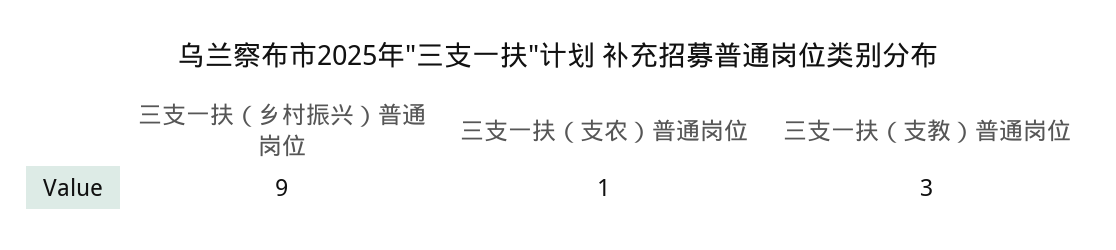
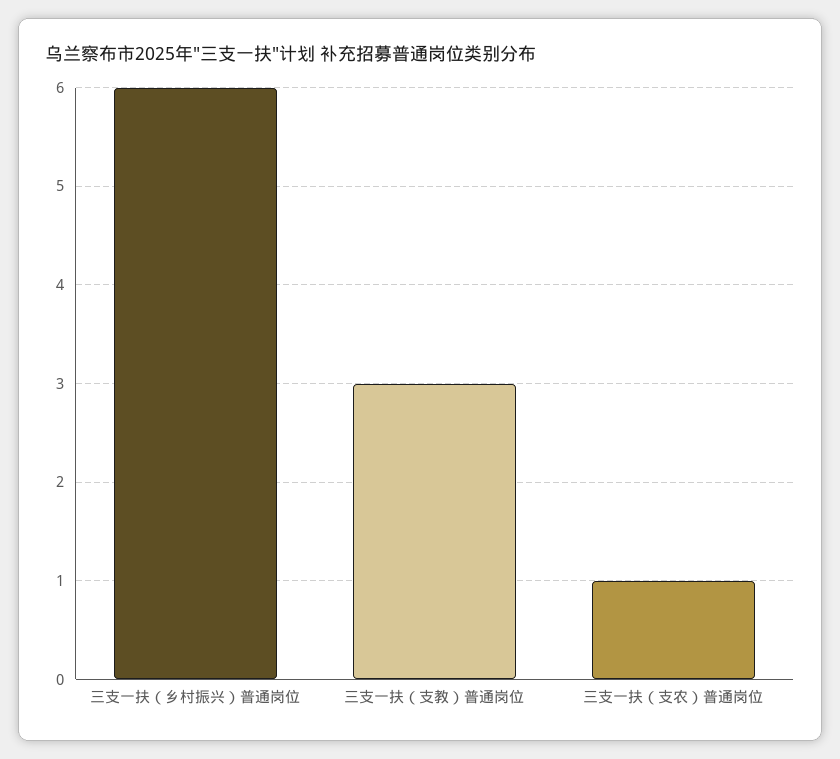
  {
-   "三支一扶（乡村振兴）普通岗位": 9,
+   "三支一扶（乡村振兴）普通岗位": 6,
    "三支一扶（支农）普通岗位": 1,
    "三支一扶（支教）普通岗位": 3
  }

